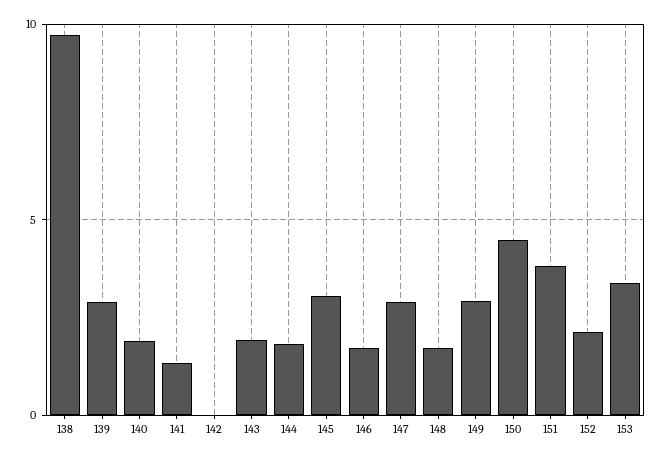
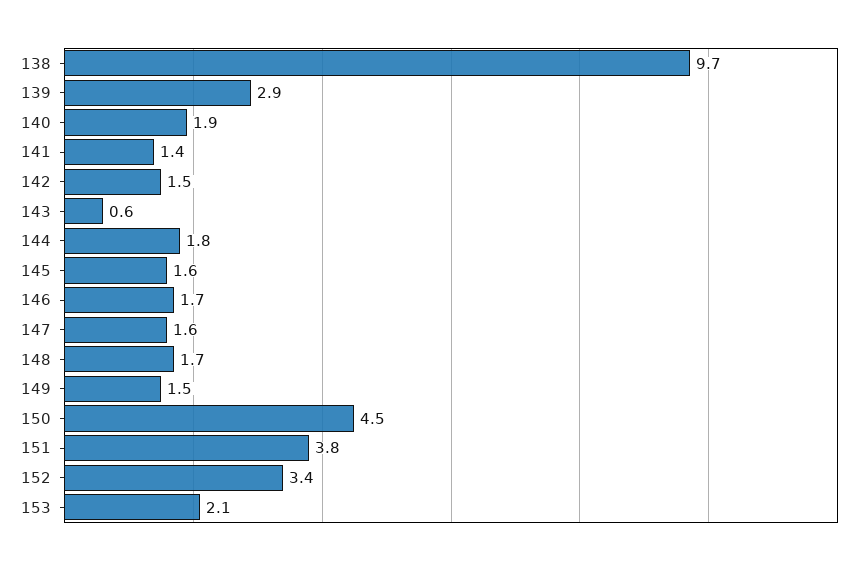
  {
    "138": 9.7,
    "139": 2.9,
    "140": 1.9,
    "141": 1.4,
-   "142": 0,
+   "142": 1.5,
-   "143": 2,
+   "143": 0.6,
    "144": 1.8,
-   "145": 3,
+   "145": 1.6,
    "146": 1.7,
-   "147": 3,
+   "147": 1.6,
    "148": 1.7,
-   "149": 3,
+   "149": 1.5,
    "150": 4.5,
    "151": 3.8,
-   "152": 2,
+   "152": 3.4,
-   "153": 3.5
+   "153": 2.1
  }

